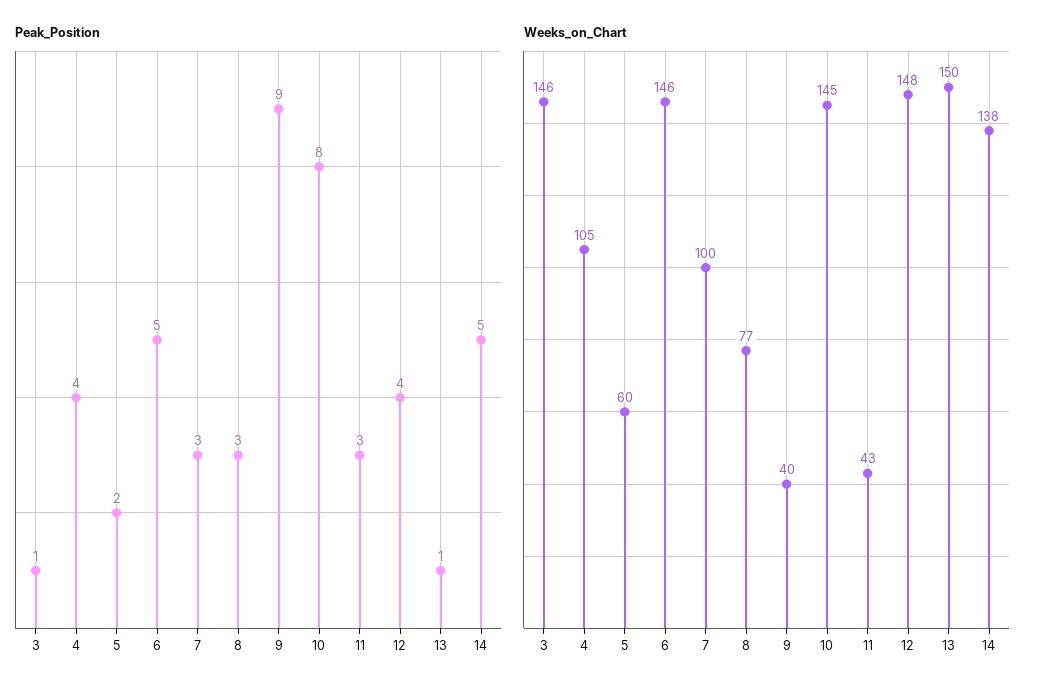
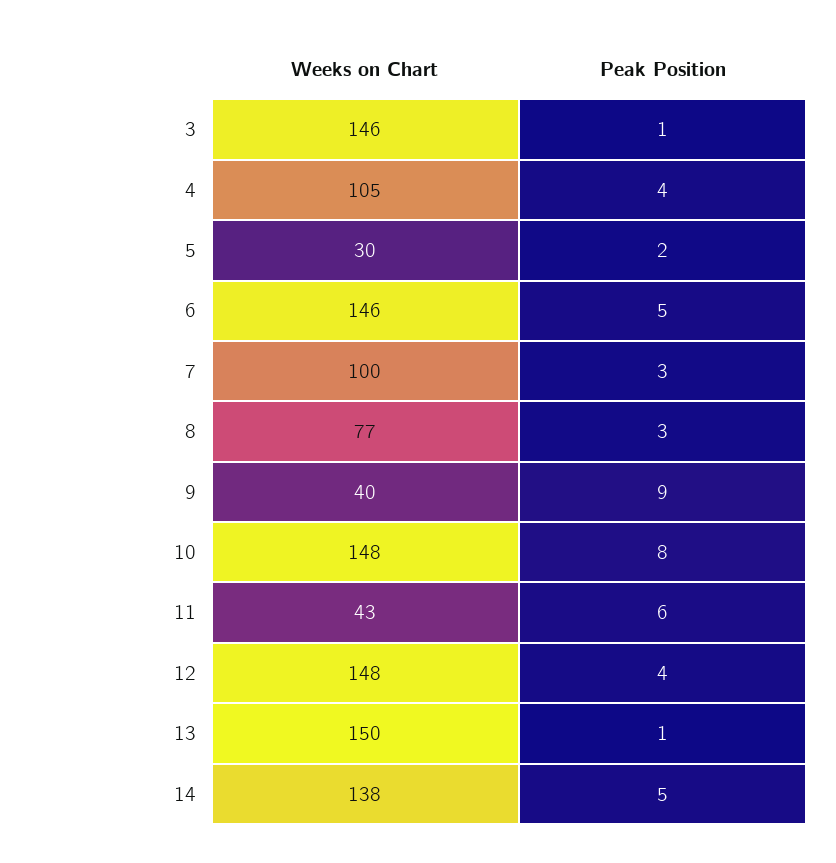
  {
    "Peak_Position": {
      "3": 1,
      "4": 4,
      "5": 2,
      "6": 5,
      "7": 3,
      "8": 3,
      "9": 9,
      "10": 8,
-     "11": 3,
+     "11": 6,
      "12": 4,
      "13": 1,
      "14": 5
    },
    "Weeks_on_Chart": {
      "3": 146,
      "4": 105,
-     "5": 60,
+     "5": 30,
      "6": 146,
      "7": 100,
      "8": 77,
      "9": 40,
-     "10": 145,
+     "10": 148,
      "11": 43,
      "12": 148,
      "13": 150,
      "14": 138
    }
  }

